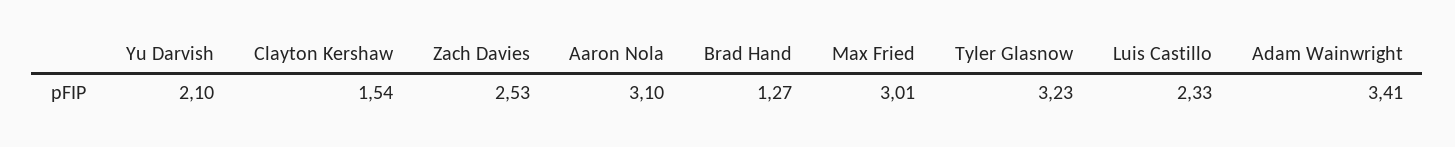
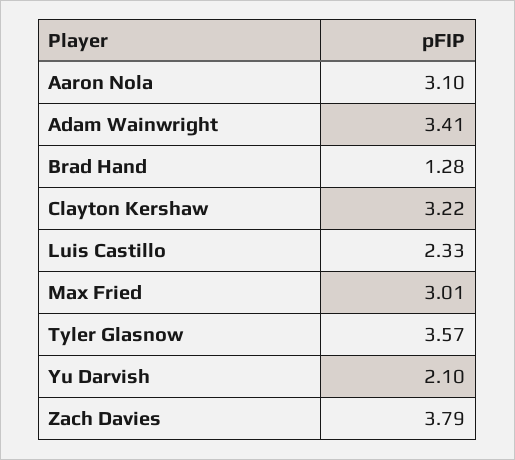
  {
    "Yu Darvish": 2.1,
-   "Clayton Kershaw": 1.54,
+   "Clayton Kershaw": 3.22,
-   "Zach Davies": 2.53,
+   "Zach Davies": 3.79,
    "Aaron Nola": 3.1,
-   "Brad Hand": 1.27,
+   "Brad Hand": 1.28,
    "Max Fried": 3.01,
-   "Tyler Glasnow": 3.23,
+   "Tyler Glasnow": 3.57,
    "Luis Castillo": 2.33,
    "Adam Wainwright": 3.41
  }

